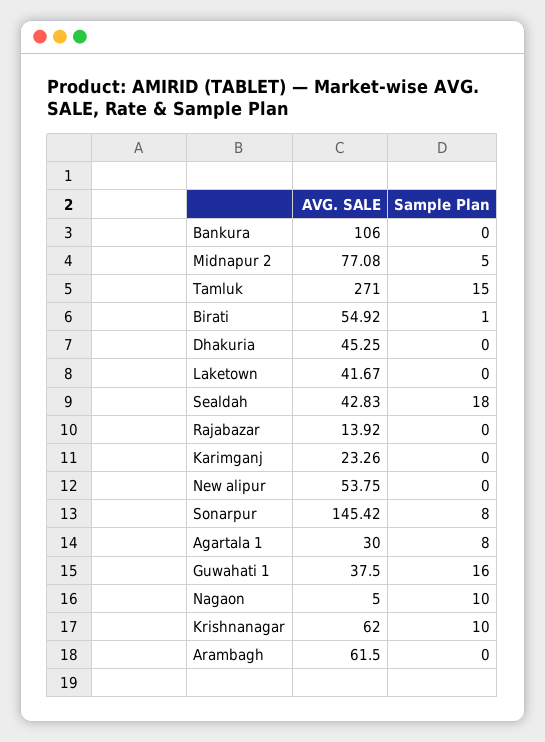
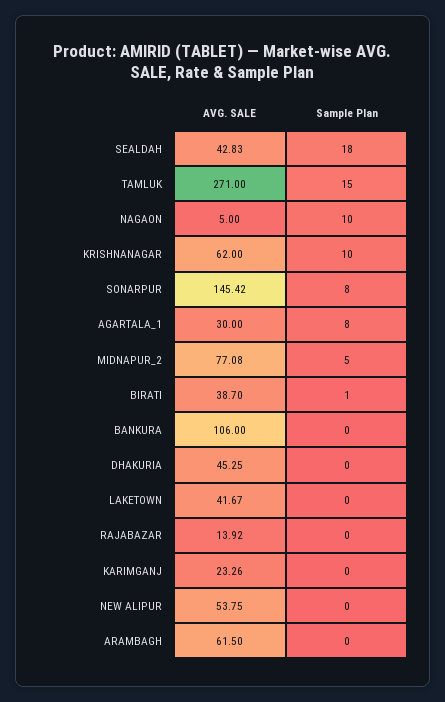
  {
    "AVG. SALE": {
      "Bankura": 106,
      "Midnapur 2": 77.08,
      "Tamluk": 271,
-     "Birati": 54.92,
+     "Birati": 38.7,
      "Dhakuria": 45.25,
      "Laketown": 41.67,
      "Sealdah": 42.83,
      "Rajabazar": 13.92,
      "Karimganj": 23.26,
      "New alipur": 53.75,
      "Sonarpur": 145.42,
      "Agartala 1": 30,
-     "Guwahati 1": 37.5,
      "Nagaon": 5,
      "Krishnanagar": 62,
      "Arambagh": 61.5
    },
    "Sample Plan": {
      "Bankura": 0,
      "Midnapur 2": 5,
      "Tamluk": 15,
      "Birati": 1,
      "Dhakuria": 0,
      "Laketown": 0,
      "Sealdah": 18,
      "Rajabazar": 0,
      "Karimganj": 0,
      "New alipur": 0,
      "Sonarpur": 8,
      "Agartala 1": 8,
-     "Guwahati 1": 16,
      "Nagaon": 10,
      "Krishnanagar": 10,
      "Arambagh": 0
    }
  }

